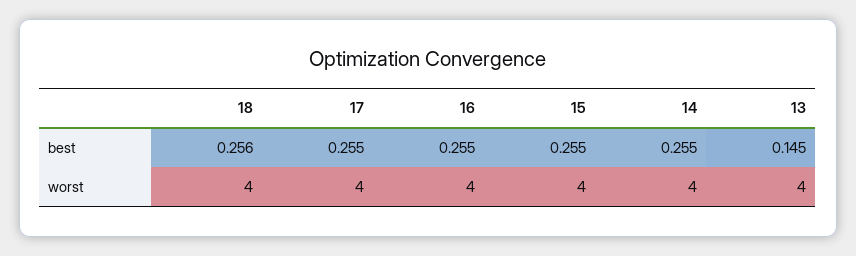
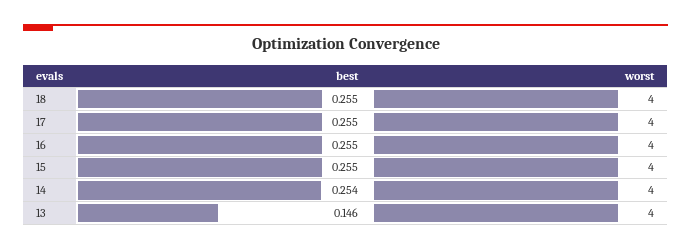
  {
    "18": {
-     "best": 0.256,
+     "best": 0.255,
      "worst": 4
    },
    "17": {
      "best": 0.255,
      "worst": 4
    },
    "16": {
      "best": 0.255,
      "worst": 4
    },
    "15": {
      "best": 0.255,
      "worst": 4
    },
    "14": {
-     "best": 0.255,
+     "best": 0.254,
      "worst": 4
    },
    "13": {
-     "best": 0.145,
+     "best": 0.146,
      "worst": 4
    }
  }

